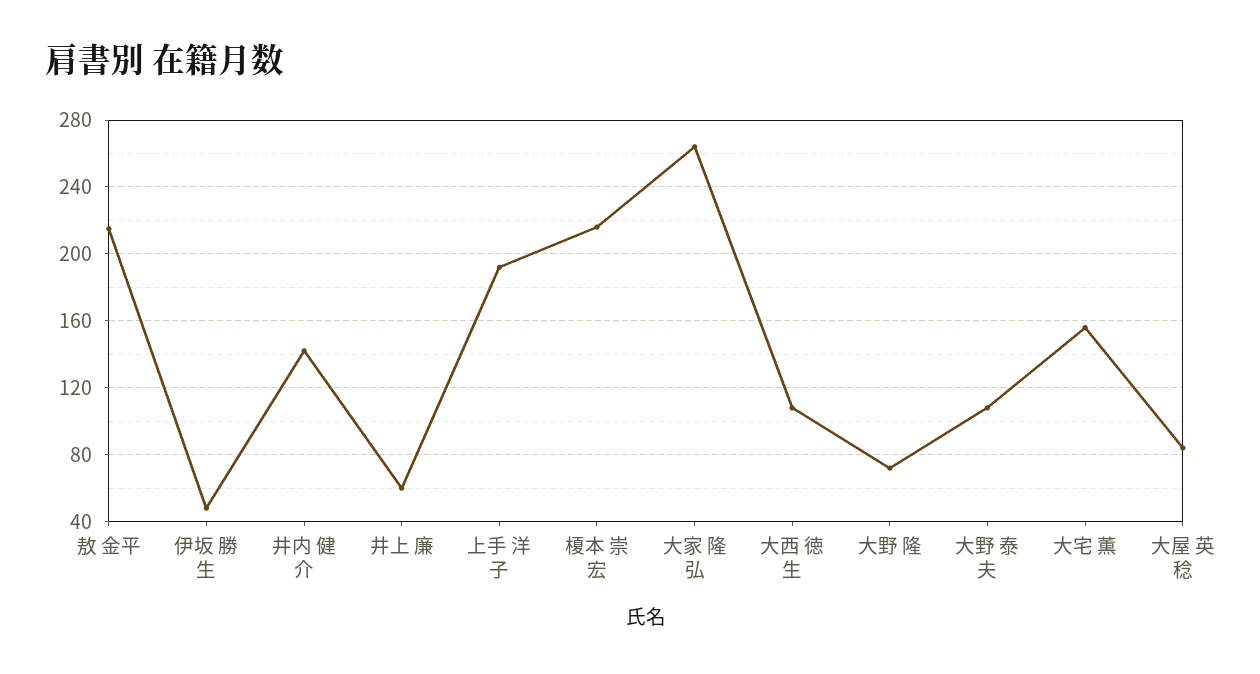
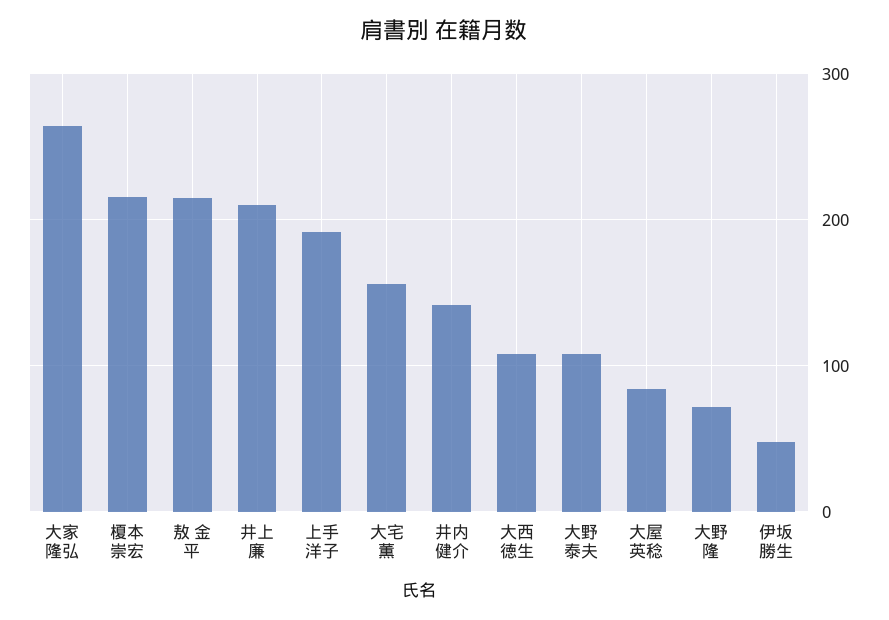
  {
    "敖 金平": 215,
    "伊坂 勝生": 50,
    "井内 健介": 140,
-   "井上 廉": 60,
+   "井上 廉": 210,
    "上手 洋子": 190,
    "榎本 崇宏": 215,
    "大家 隆弘": 265,
    "大西 徳生": 110,
    "大野 隆": 70,
    "大野 泰夫": 110,
    "大宅 薫": 155,
    "大屋 英稔": 85
  }

